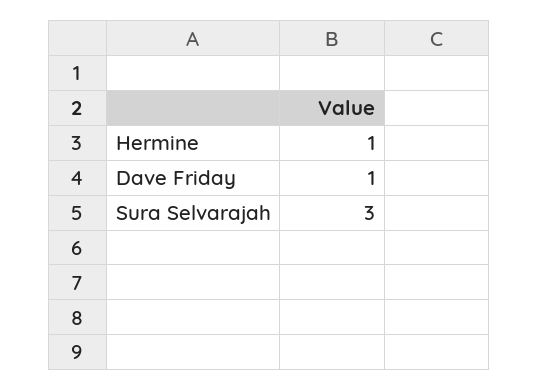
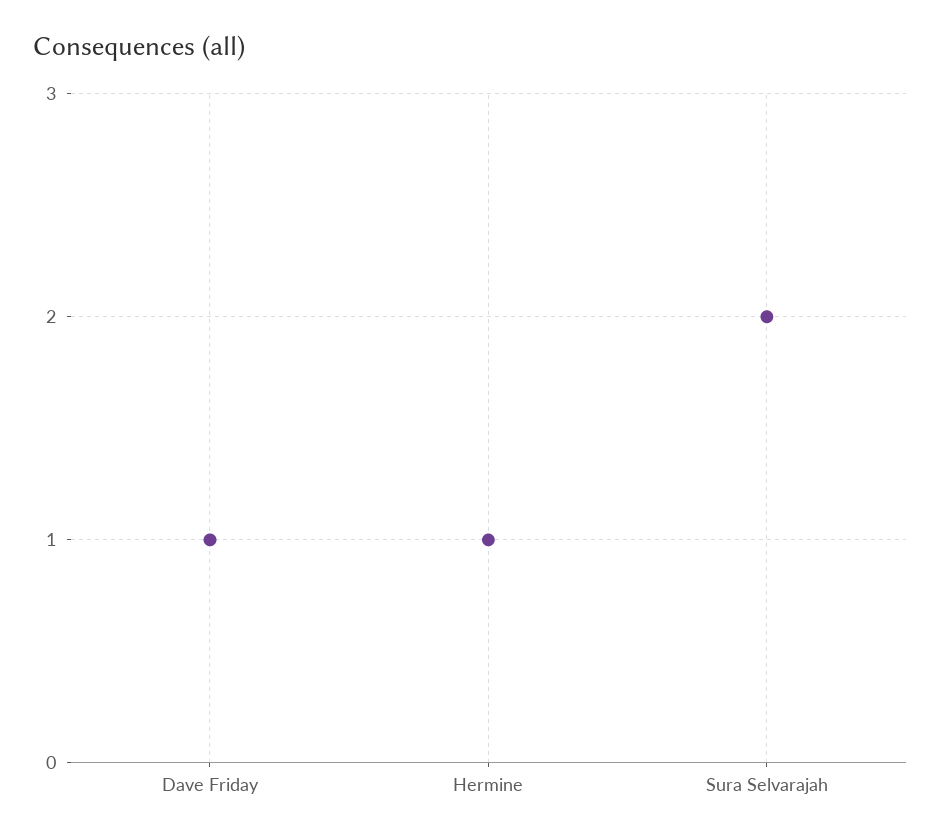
  {
    "Hermine": 1,
    "Dave Friday": 1,
-   "Sura Selvarajah": 3
+   "Sura Selvarajah": 2
  }

